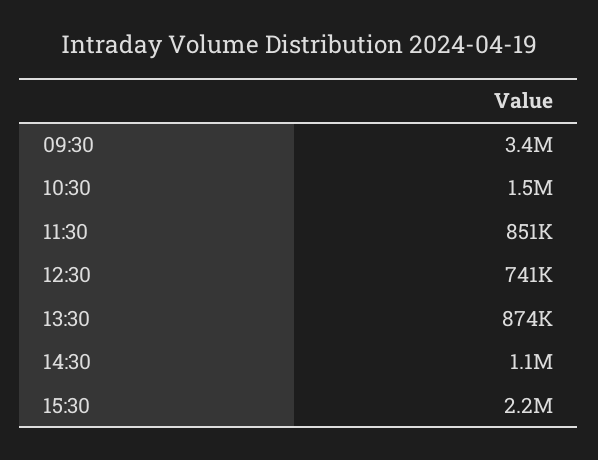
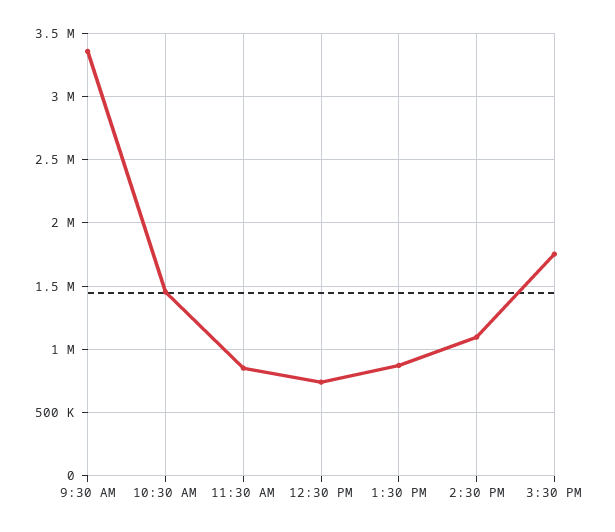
  {
    "09:30": 3400000,
    "10:30": 1500000,
    "11:30": 851000,
    "12:30": 741000,
    "13:30": 874000,
    "14:30": 1100000,
-   "15:30": 2200000
+   "15:30": 1750000
  }

